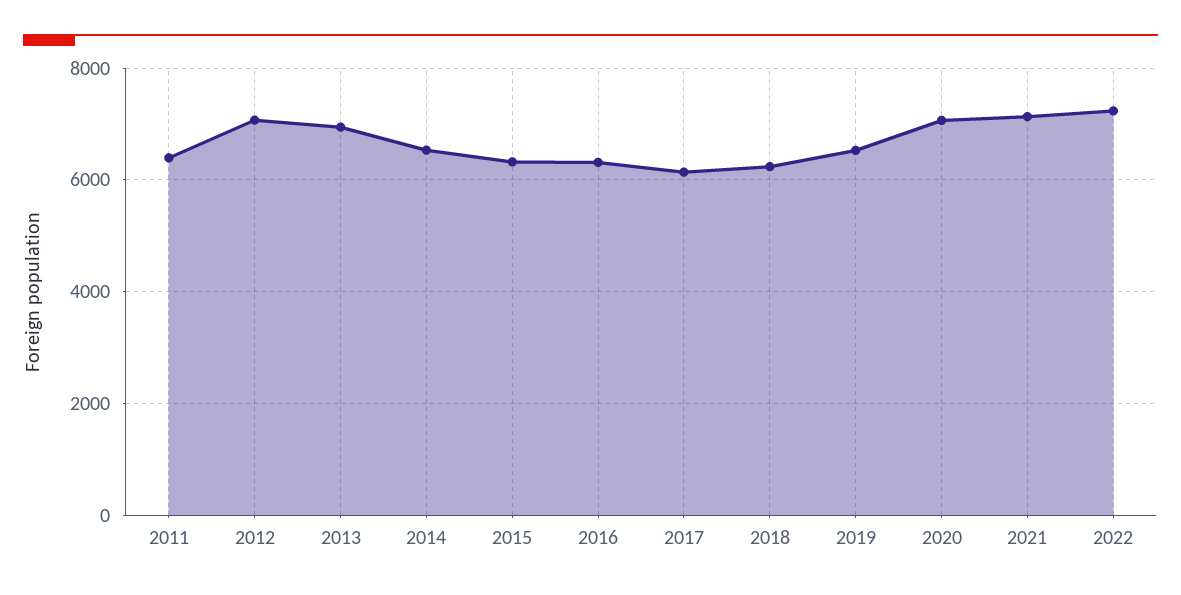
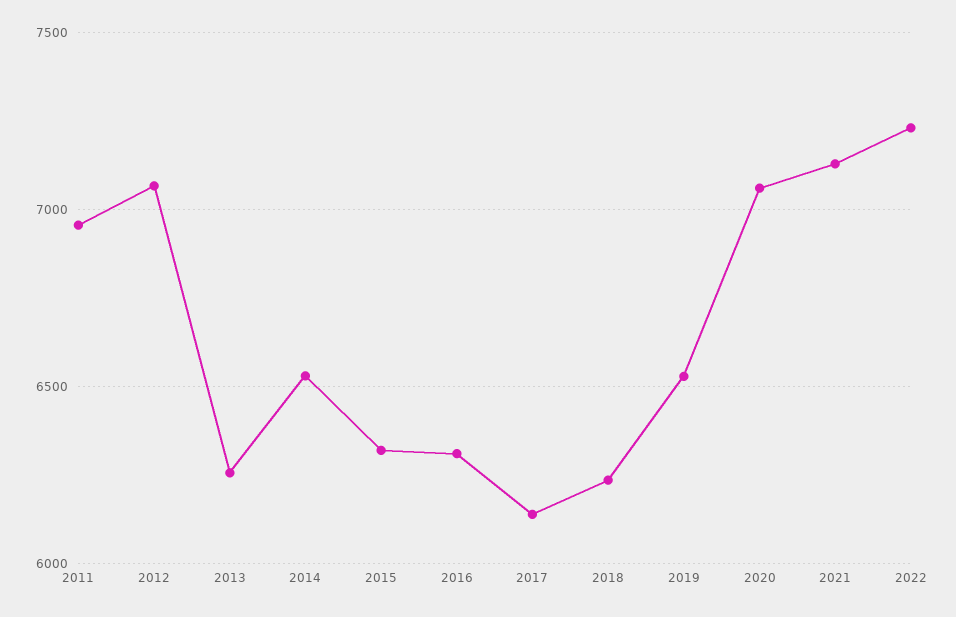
  {
-   "2011": 6400,
+   "2011": 6950,
    "2012": 7050,
-   "2013": 7000,
+   "2013": 6250,
    "2014": 6550,
    "2015": 6300,
    "2016": 6300,
    "2017": 6150,
    "2018": 6250,
    "2019": 6550,
    "2020": 7050,
    "2021": 7150,
    "2022": 7250
  }

